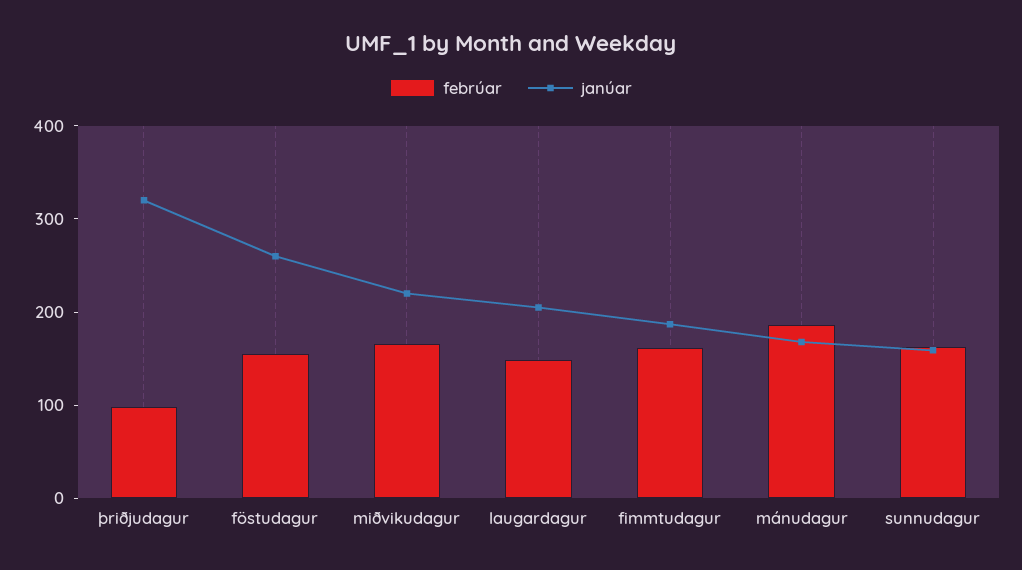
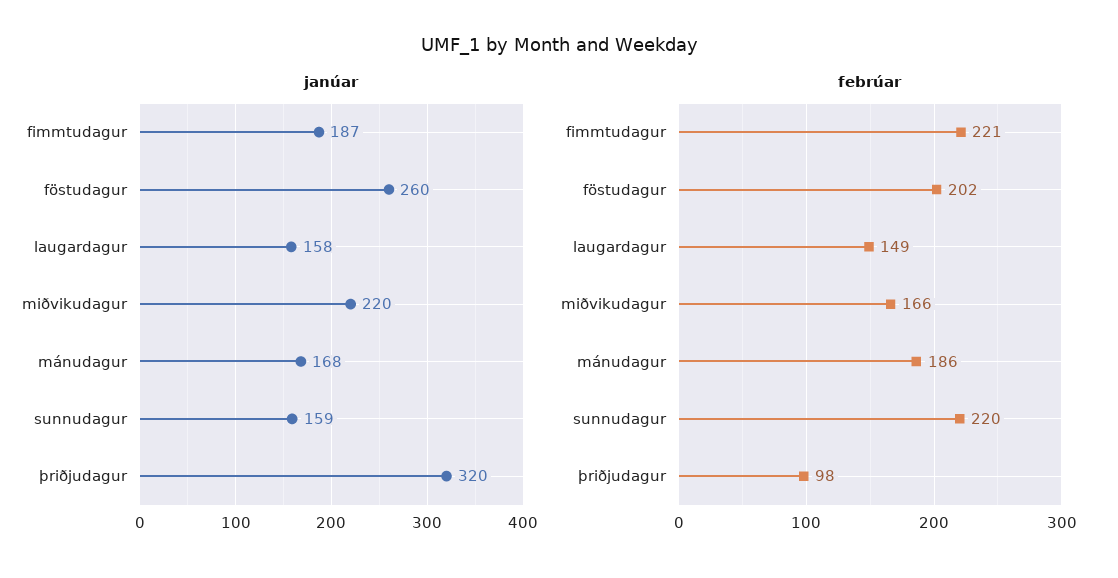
  {
    "febrúar": {
      "þriðjudagur": 98,
-     "föstudagur": 160,
+     "föstudagur": 202,
      "miðvikudagur": 166,
      "laugardagur": 149,
-     "fimmtudagur": 160,
+     "fimmtudagur": 221,
      "mánudagur": 186,
-     "sunnudagur": 160
+     "sunnudagur": 220
    },
    "janúar": {
      "þriðjudagur": 320,
      "föstudagur": 260,
      "miðvikudagur": 220,
-     "laugardagur": 200,
+     "laugardagur": 158,
      "fimmtudagur": 187,
      "mánudagur": 168,
      "sunnudagur": 159
    }
  }

